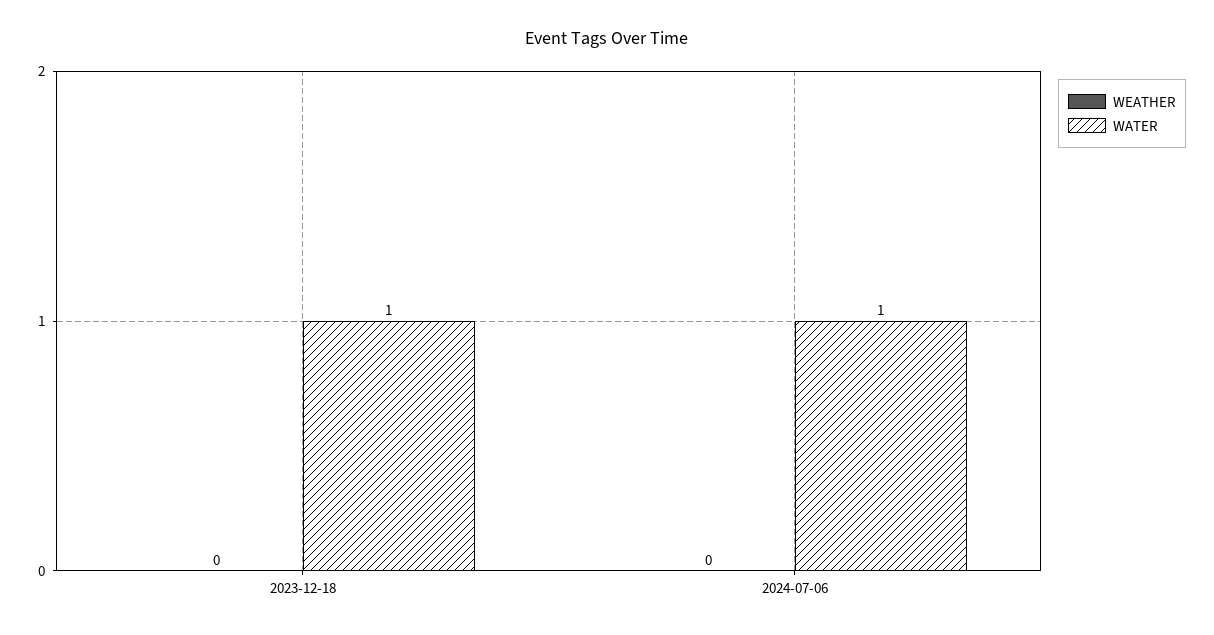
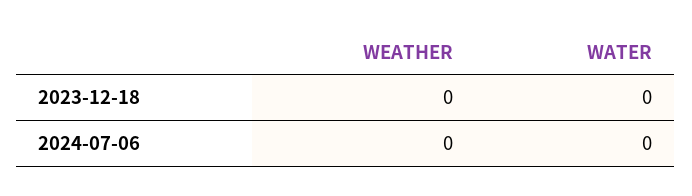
  {
    "WEATHER": {
      "2023-12-18": 0,
      "2024-07-06": 0
    },
    "WATER": {
-     "2023-12-18": 1,
+     "2023-12-18": 0,
-     "2024-07-06": 1
+     "2024-07-06": 0
    }
  }

